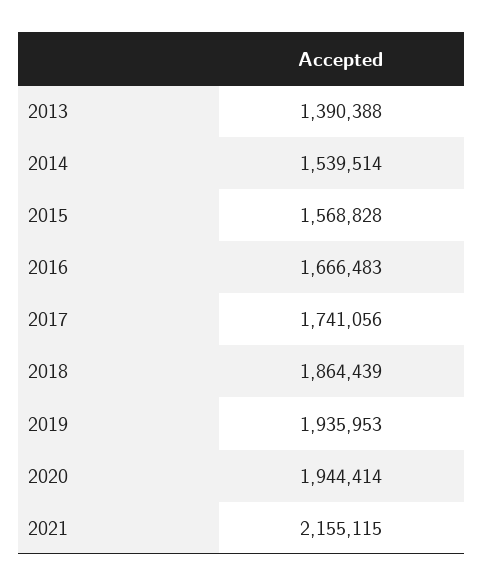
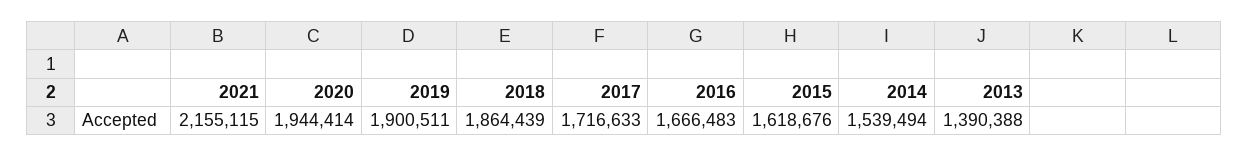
  {
    "2013": 1390388,
-   "2014": 1539514,
+   "2014": 1539494,
-   "2015": 1568828,
+   "2015": 1618676,
    "2016": 1666483,
-   "2017": 1741056,
+   "2017": 1716633,
    "2018": 1864439,
-   "2019": 1935953,
+   "2019": 1900511,
    "2020": 1944414,
    "2021": 2155115
  }

